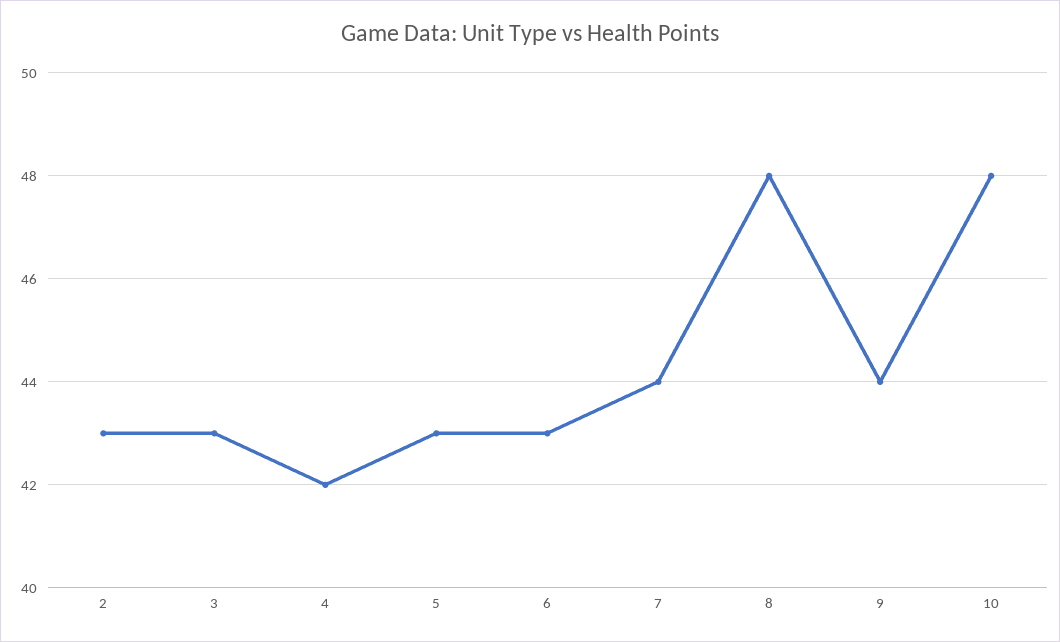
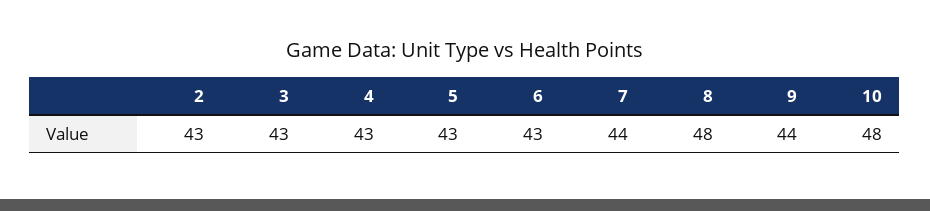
  {
    "2": 43,
    "3": 43,
-   "4": 42,
+   "4": 43,
    "5": 43,
    "6": 43,
    "7": 44,
    "8": 48,
    "9": 44,
    "10": 48
  }

